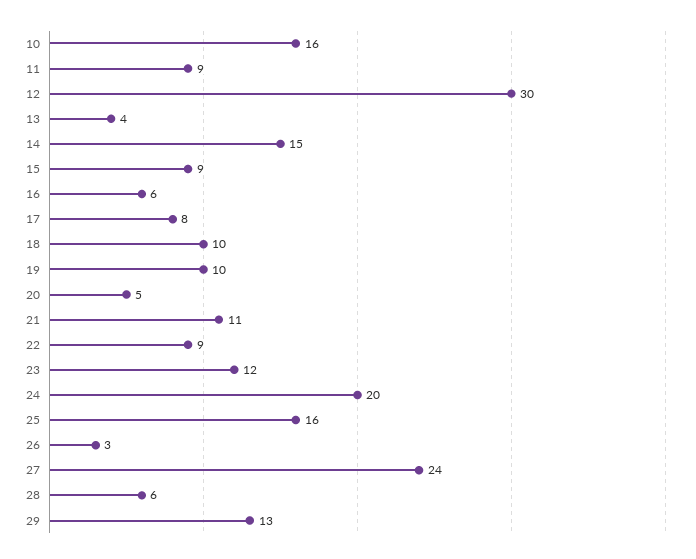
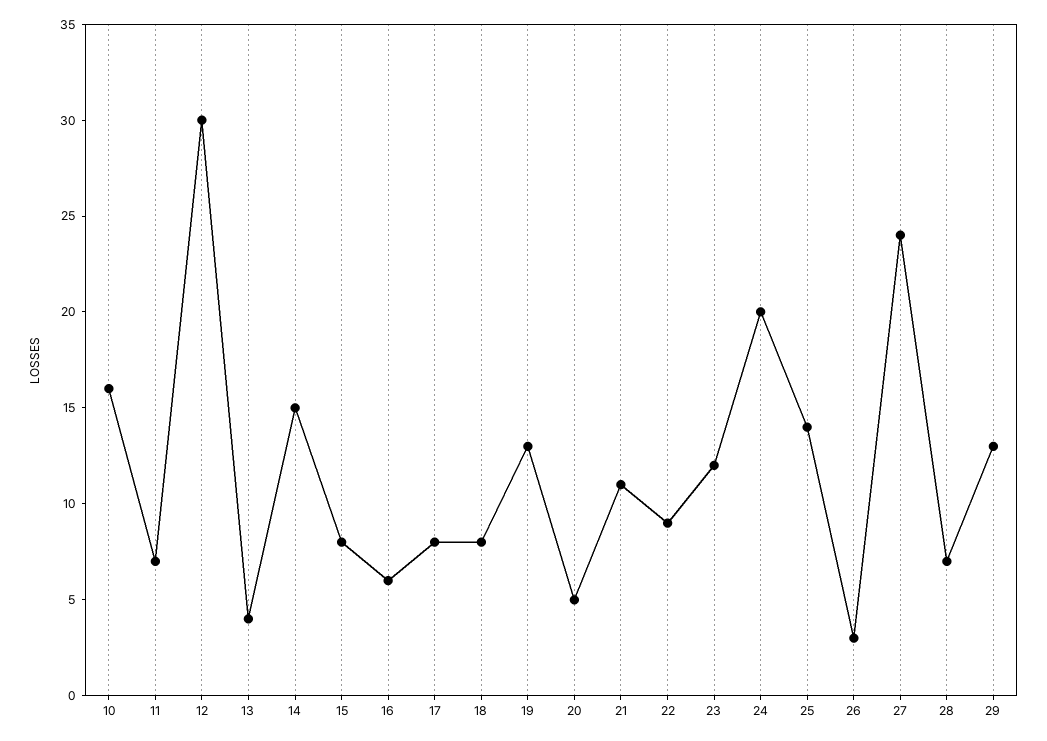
  {
    "10": 16,
-   "11": 9,
+   "11": 7,
    "12": 30,
    "13": 4,
    "14": 15,
-   "15": 9,
+   "15": 8,
    "16": 6,
    "17": 8,
-   "18": 10,
+   "18": 8,
-   "19": 10,
+   "19": 13,
    "20": 5,
    "21": 11,
    "22": 9,
    "23": 12,
    "24": 20,
-   "25": 16,
+   "25": 14,
    "26": 3,
    "27": 24,
-   "28": 6,
+   "28": 7,
    "29": 13
  }

